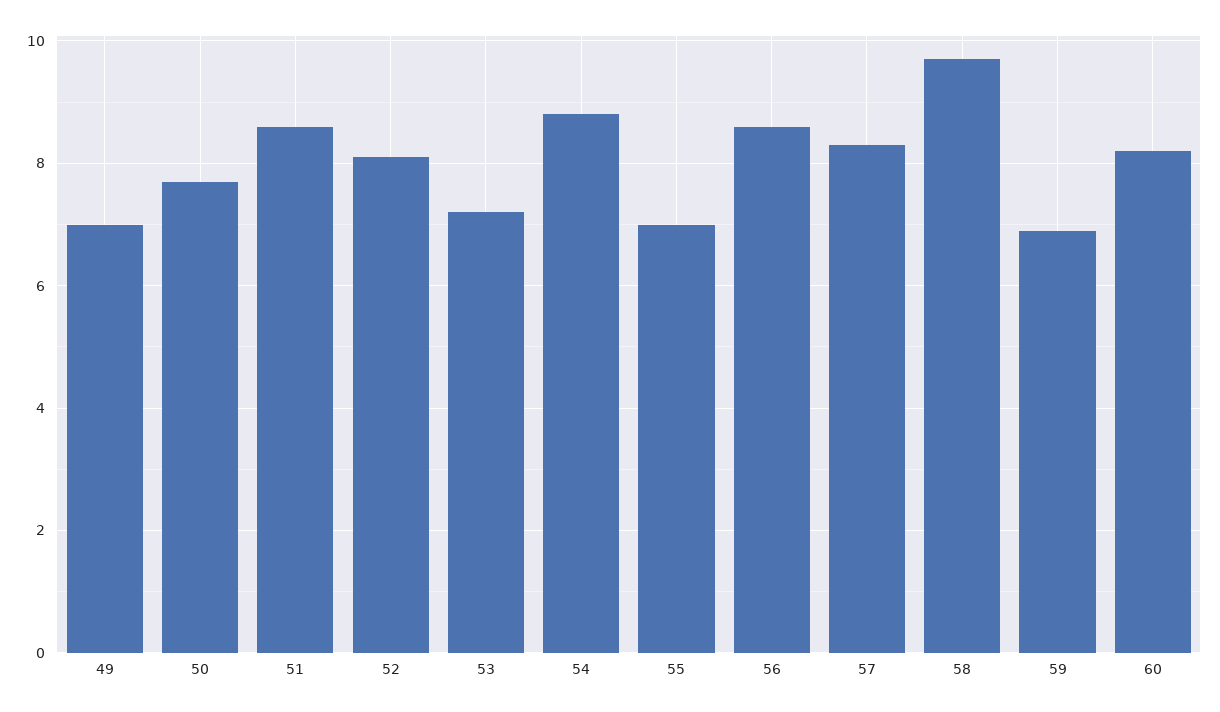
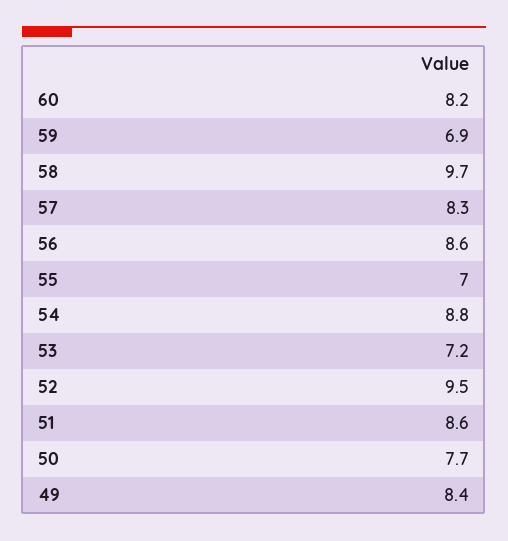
  {
-   "49": 7,
+   "49": 8.4,
    "50": 7.7,
    "51": 8.6,
-   "52": 8,
+   "52": 9.5,
    "53": 7.2,
    "54": 8.8,
    "55": 7,
    "56": 8.6,
    "57": 8.3,
    "58": 9.7,
    "59": 6.9,
    "60": 8.2
  }

